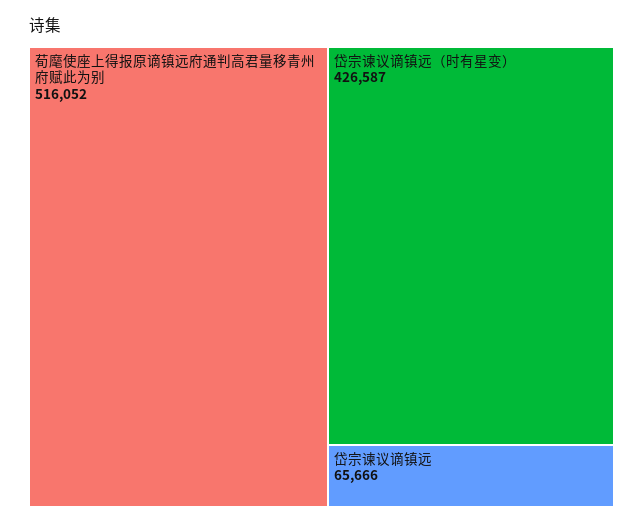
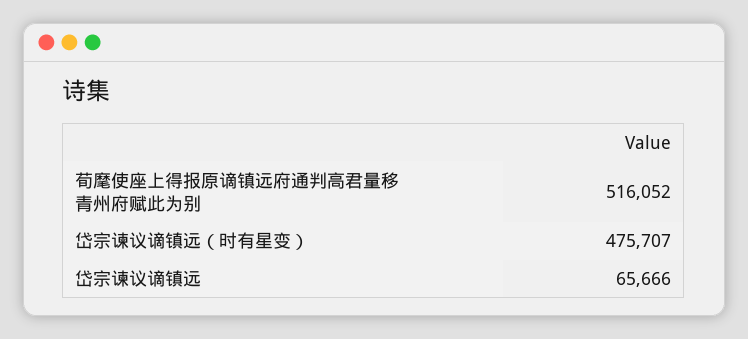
  {
    "荀麾使座上得报原谪镇远府通判高君量移青州府赋此为别": 516052,
-   "岱宗谏议谪镇远（时有星变）": 426587,
+   "岱宗谏议谪镇远（时有星变）": 475707,
    "岱宗谏议谪镇远": 65666
  }

